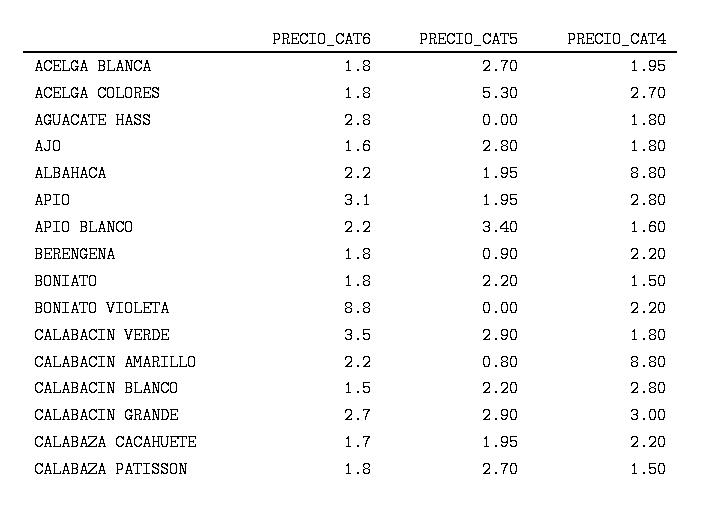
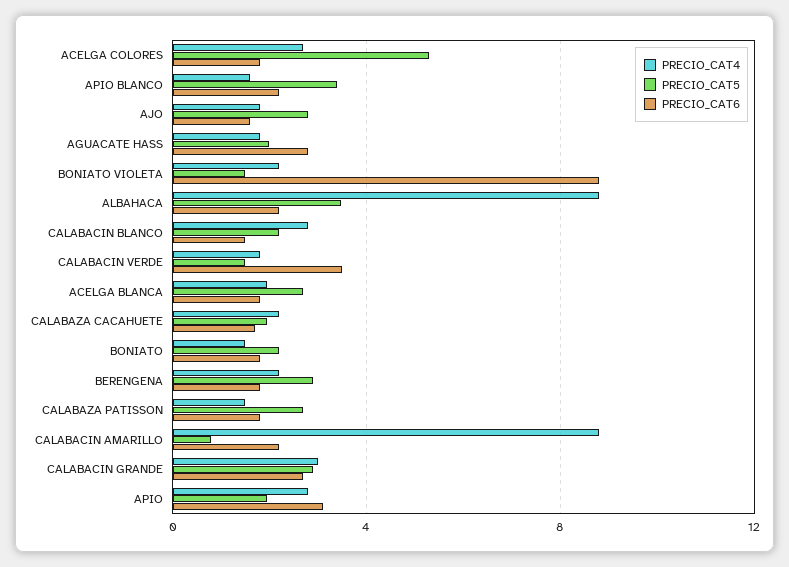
  {
    "PRECIO_CAT6": {
      "ACELGA BLANCA": 1.8,
      "ACELGA COLORES": 1.8,
      "AGUACATE HASS": 2.8,
      "AJO": 1.6,
      "ALBAHACA": 2.2,
      "APIO": 3.1,
      "APIO BLANCO": 2.2,
      "BERENGENA": 1.8,
      "BONIATO": 1.8,
      "BONIATO VIOLETA": 8.8,
      "CALABACIN VERDE": 3.5,
      "CALABACIN AMARILLO": 2.2,
      "CALABACIN BLANCO": 1.5,
      "CALABACIN GRANDE": 2.7,
      "CALABAZA CACAHUETE": 1.7,
      "CALABAZA PATISSON": 1.8
    },
    "PRECIO_CAT5": {
      "ACELGA BLANCA": 2.7,
      "ACELGA COLORES": 5.3,
-     "AGUACATE HASS": 0,
+     "AGUACATE HASS": 2,
      "AJO": 2.8,
-     "ALBAHACA": 1.95,
+     "ALBAHACA": 3.5,
      "APIO": 1.95,
      "APIO BLANCO": 3.4,
-     "BERENGENA": 0.9,
+     "BERENGENA": 3,
      "BONIATO": 2.2,
-     "BONIATO VIOLETA": 0,
+     "BONIATO VIOLETA": 1.5,
-     "CALABACIN VERDE": 2.9,
+     "CALABACIN VERDE": 1.5,
      "CALABACIN AMARILLO": 0.8,
      "CALABACIN BLANCO": 2.2,
      "CALABACIN GRANDE": 2.9,
      "CALABAZA CACAHUETE": 1.95,
      "CALABAZA PATISSON": 2.7
    },
    "PRECIO_CAT4": {
      "ACELGA BLANCA": 1.95,
      "ACELGA COLORES": 2.7,
      "AGUACATE HASS": 1.8,
      "AJO": 1.8,
      "ALBAHACA": 8.8,
      "APIO": 2.8,
      "APIO BLANCO": 1.6,
      "BERENGENA": 2.2,
      "BONIATO": 1.5,
      "BONIATO VIOLETA": 2.2,
      "CALABACIN VERDE": 1.8,
      "CALABACIN AMARILLO": 8.8,
      "CALABACIN BLANCO": 2.8,
      "CALABACIN GRANDE": 3,
      "CALABAZA CACAHUETE": 2.2,
      "CALABAZA PATISSON": 1.5
    }
  }

